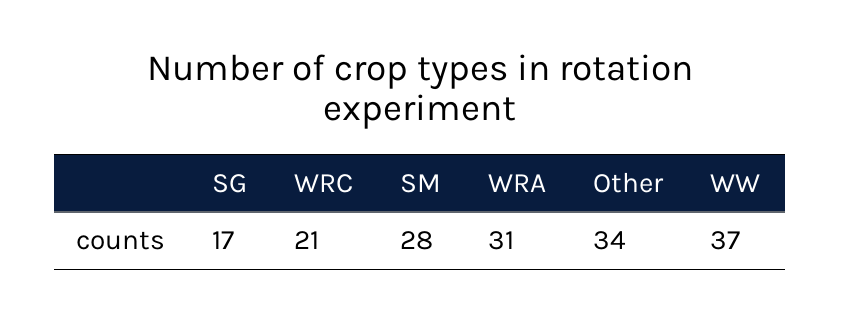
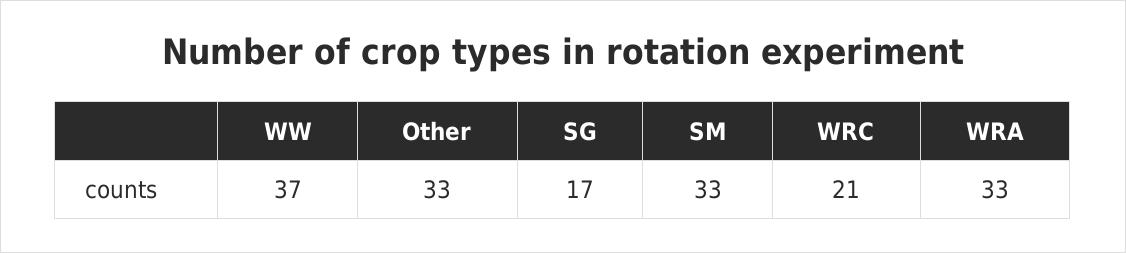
  {
    "SG": 17,
    "WRC": 21,
-   "SM": 28,
+   "SM": 33,
-   "WRA": 31,
+   "WRA": 33,
-   "Other": 34,
+   "Other": 33,
    "WW": 37
  }

